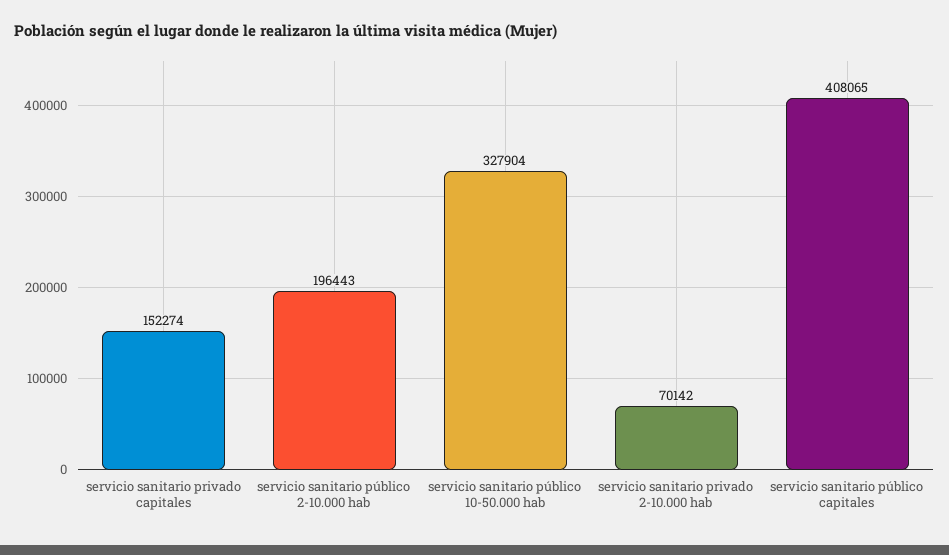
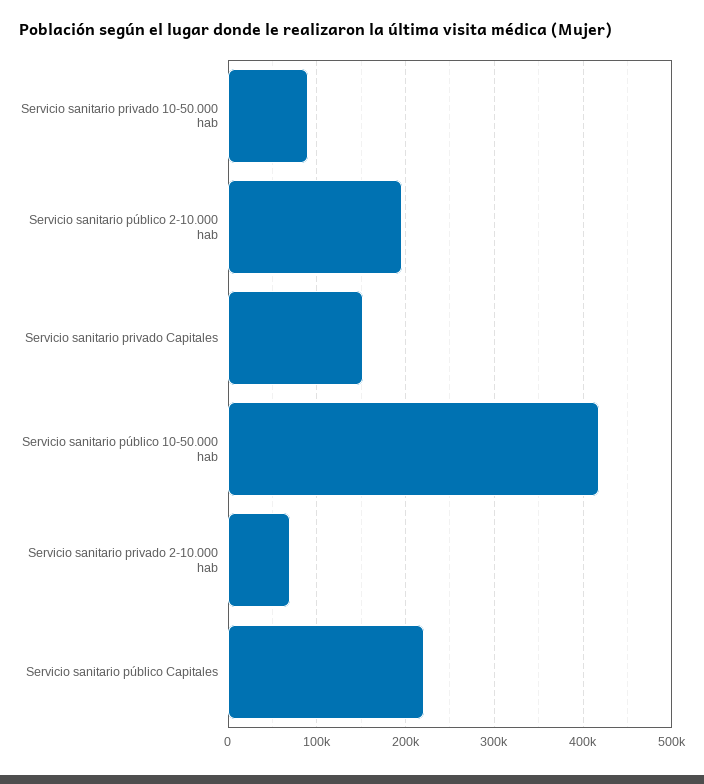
  {
    "servicio sanitario privado capitales": 152274,
    "servicio sanitario público 2-10.000 hab": 196443,
-   "servicio sanitario público 10-50.000 hab": 327904,
+   "servicio sanitario público 10-50.000 hab": 420000,
    "servicio sanitario privado 2-10.000 hab": 70142,
-   "servicio sanitario público capitales": 408065
+   "servicio sanitario público capitales": 220000,
+   "Servicio sanitario privado 10-50.000 hab": 90000
  }

